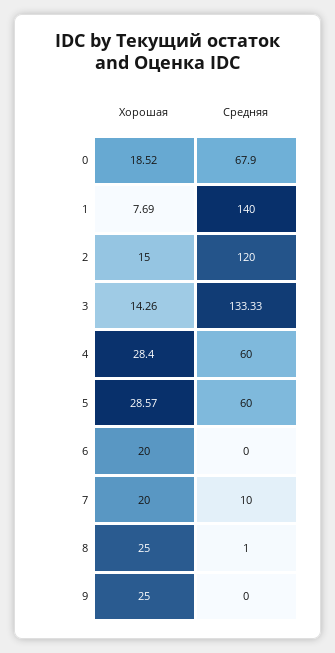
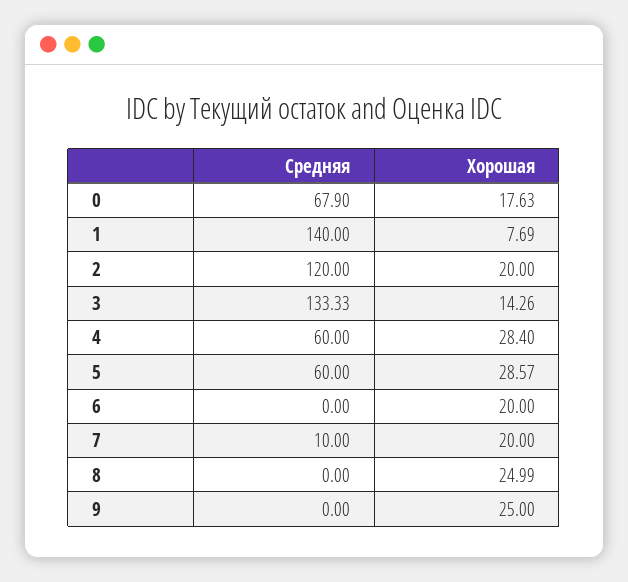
  {
    "Хорошая": {
-     "0": 18.52,
+     "0": 17.63,
      "1": 7.69,
-     "2": 15,
+     "2": 20,
      "3": 14.26,
      "4": 28.4,
      "5": 28.57,
      "6": 20,
      "7": 20,
-     "8": 25,
+     "8": 24.99,
      "9": 25
    },
    "Средняя": {
      "0": 67.9,
      "1": 140,
      "2": 120,
      "3": 133.33,
      "4": 60,
      "5": 60,
      "6": 0,
      "7": 10,
-     "8": 1,
+     "8": 0,
      "9": 0
    }
  }

